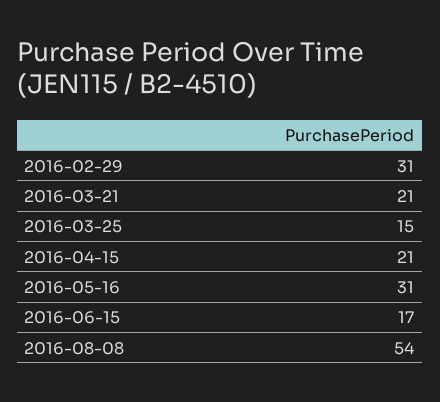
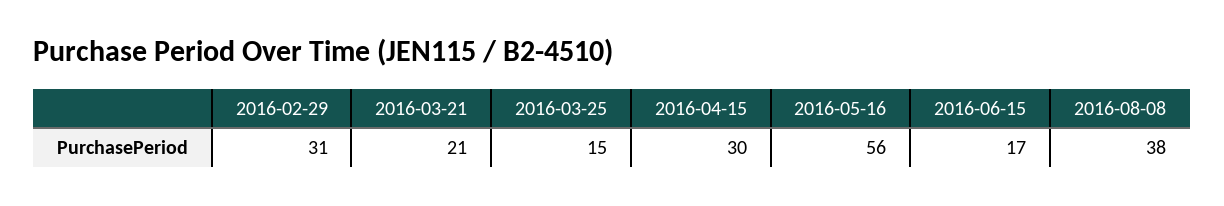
  {
    "2016-02-29": 31,
    "2016-03-21": 21,
    "2016-03-25": 15,
-   "2016-04-15": 21,
+   "2016-04-15": 30,
-   "2016-05-16": 31,
+   "2016-05-16": 56,
    "2016-06-15": 17,
-   "2016-08-08": 54
+   "2016-08-08": 38
  }

